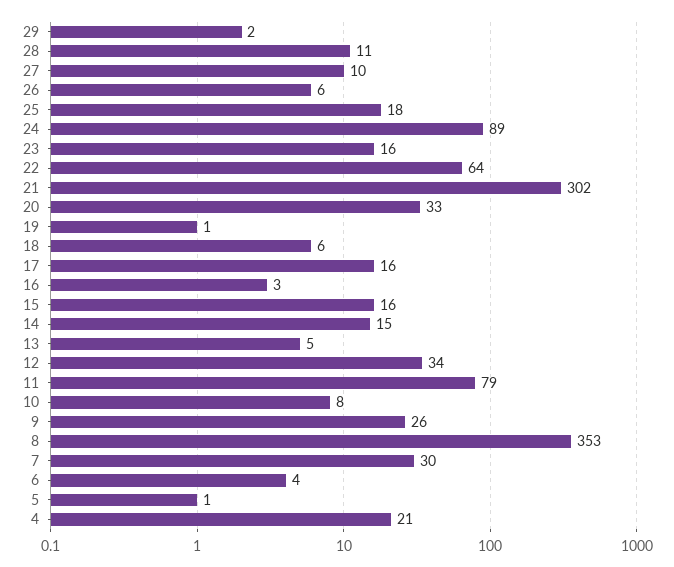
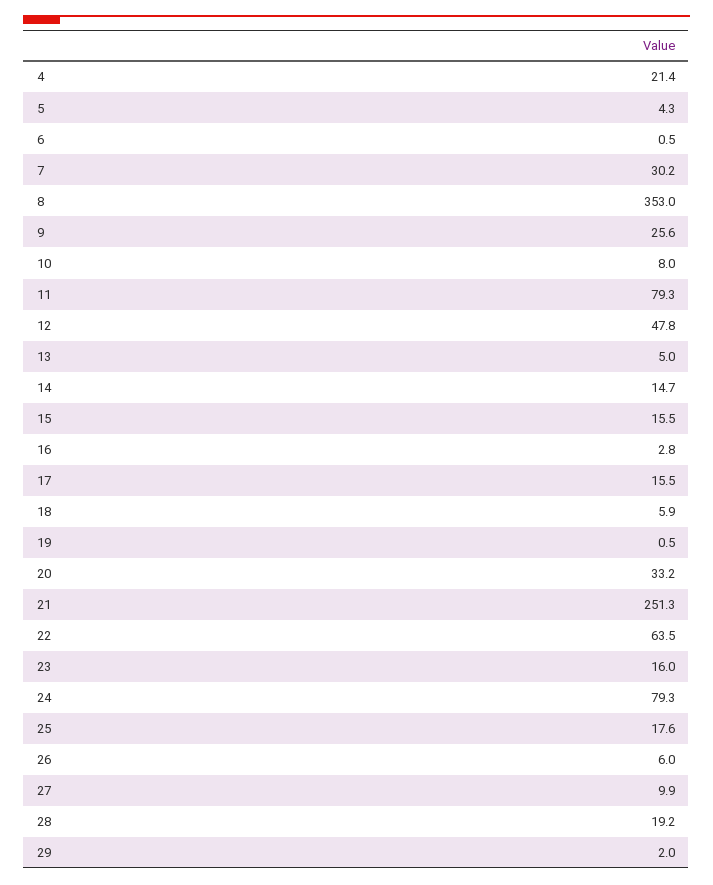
  {
    "29": 2,
-   "28": 11,
+   "28": 19.2,
    "27": 9.9,
    "26": 6,
    "25": 17.6,
-   "24": 89,
+   "24": 79.3,
    "23": 16,
    "22": 63.5,
-   "21": 302,
+   "21": 251.3,
    "20": 33.2,
    "19": 0.5,
    "18": 5.9,
    "17": 15.5,
    "16": 2.8,
    "15": 15.5,
    "14": 14.7,
    "13": 5,
-   "12": 34,
+   "12": 47.8,
    "11": 79.3,
    "10": 8,
    "9": 25.6,
    "8": 353,
    "7": 30.2,
-   "6": 4,
+   "6": 0.5,
-   "5": 1,
+   "5": 4.3,
    "4": 21.4
  }

